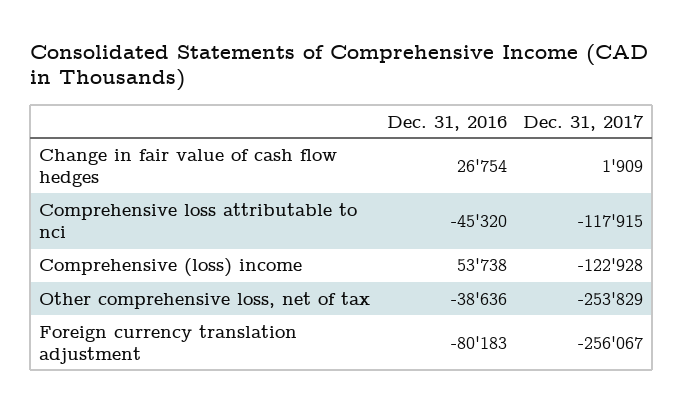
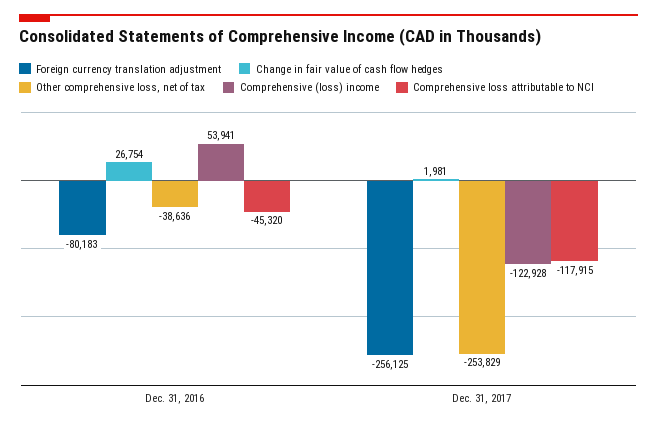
  {
    "Change in fair value of cash flow hedges": {
      "Dec. 31, 2016": 26754,
-     "Dec. 31, 2017": 1909
+     "Dec. 31, 2017": 1981
    },
    "Comprehensive loss attributable to nci": {
      "Dec. 31, 2016": -45320,
      "Dec. 31, 2017": -117915
    },
    "Comprehensive (loss) income": {
-     "Dec. 31, 2016": 53738,
+     "Dec. 31, 2016": 53941,
      "Dec. 31, 2017": -122928
    },
    "Other comprehensive loss, net of tax": {
      "Dec. 31, 2016": -38636,
      "Dec. 31, 2017": -253829
    },
    "Foreign currency translation adjustment": {
      "Dec. 31, 2016": -80183,
-     "Dec. 31, 2017": -256067
+     "Dec. 31, 2017": -256125
    }
  }

